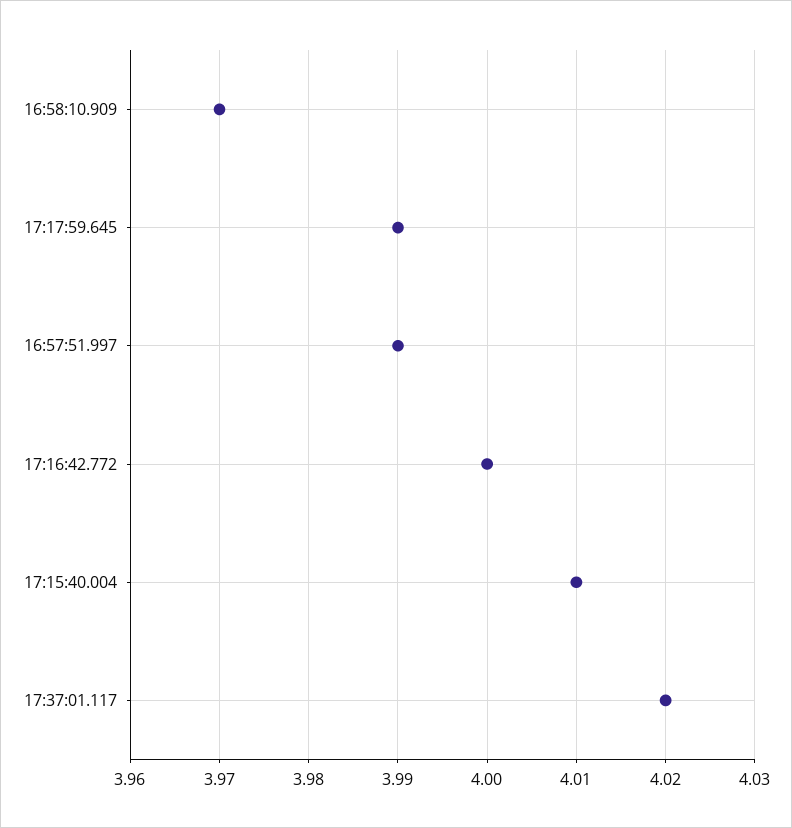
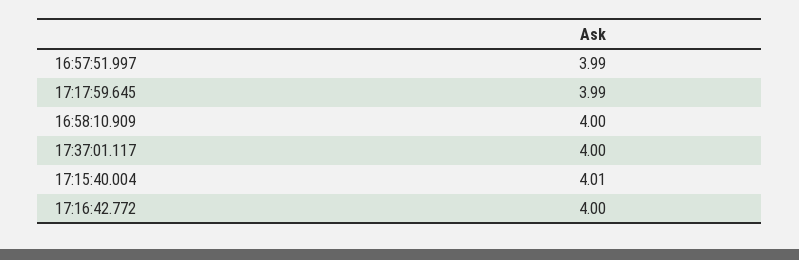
  {
-   "16:58:10.909": 3.97,
+   "16:58:10.909": 4,
    "17:17:59.645": 3.99,
    "16:57:51.997": 3.99,
    "17:16:42.772": 4,
    "17:15:40.004": 4.01,
-   "17:37:01.117": 4.02
+   "17:37:01.117": 4
  }

